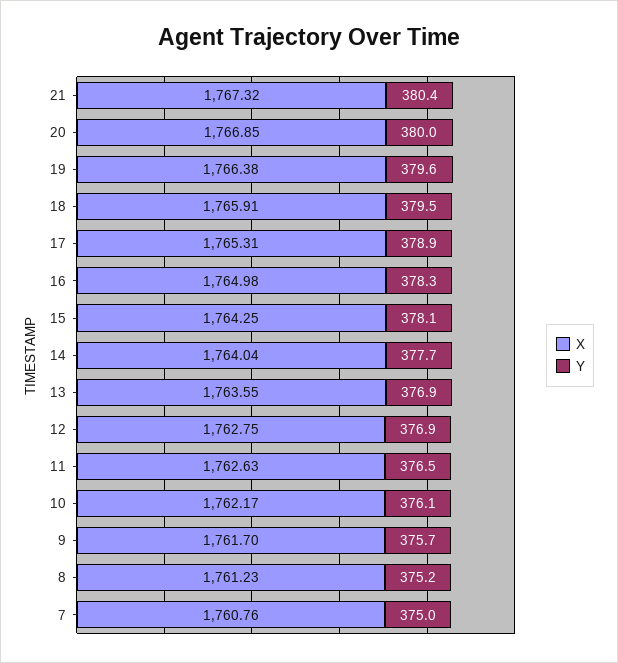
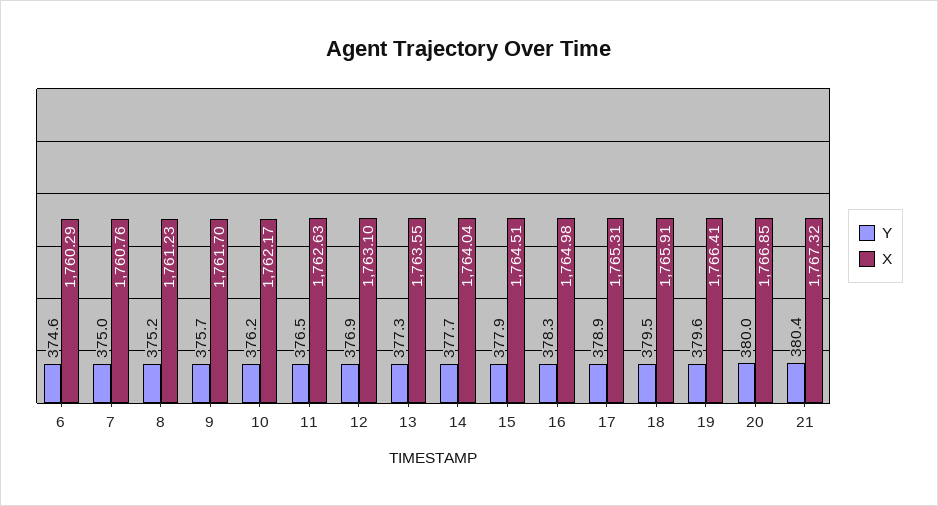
  {
    "X": {
      "21": 1767.32,
      "20": 1766.85,
-     "19": 1766.38,
+     "19": 1766.41,
      "18": 1765.91,
      "17": 1765.31,
      "16": 1764.98,
-     "15": 1764.25,
+     "15": 1764.51,
      "14": 1764.04,
      "13": 1763.55,
-     "12": 1762.75,
+     "12": 1763.1,
      "11": 1762.63,
      "10": 1762.17,
      "9": 1761.7,
      "8": 1761.23,
-     "7": 1760.76
+     "7": 1760.76,
+     "6": 1760.29
    },
    "Y": {
      "21": 380.4,
      "20": 380,
      "19": 379.6,
      "18": 379.5,
      "17": 378.9,
      "16": 378.3,
-     "15": 378.1,
+     "15": 377.9,
      "14": 377.7,
-     "13": 376.9,
+     "13": 377.3,
      "12": 376.9,
      "11": 376.5,
-     "10": 376.1,
+     "10": 376.2,
      "9": 375.7,
      "8": 375.2,
-     "7": 375
+     "7": 375,
+     "6": 374.6
    }
  }

